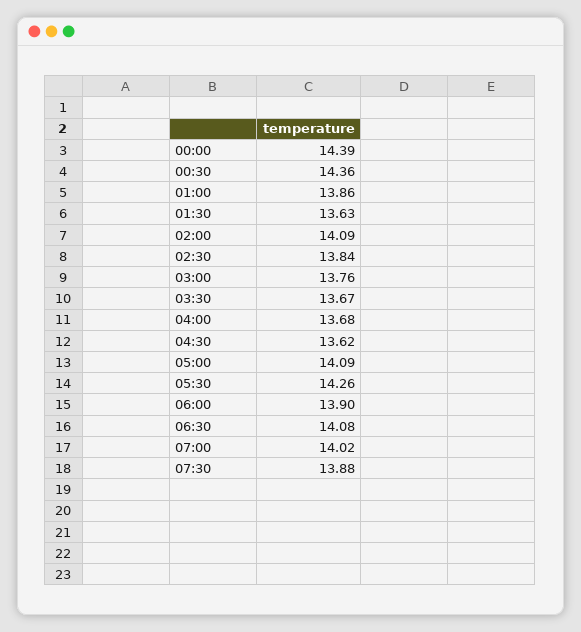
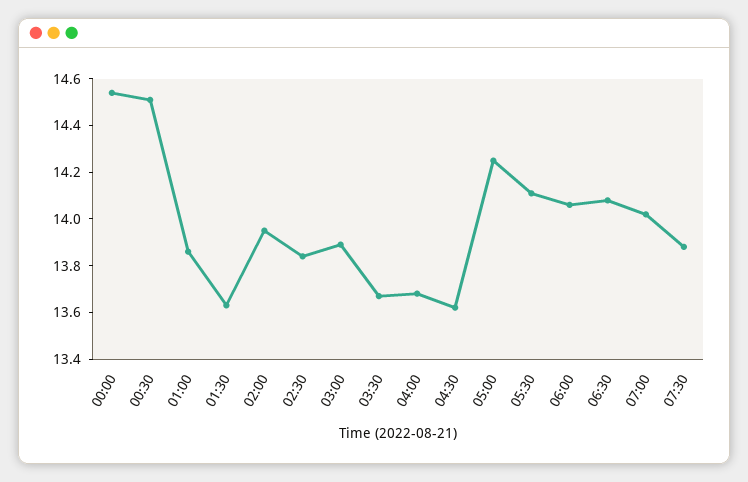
  {
-   "00:00": 14.39,
+   "00:00": 14.55,
-   "00:30": 14.36,
+   "00:30": 14.5,
    "01:00": 13.86,
    "01:30": 13.63,
-   "02:00": 14.09,
+   "02:00": 13.95,
    "02:30": 13.84,
-   "03:00": 13.76,
+   "03:00": 13.9,
    "03:30": 13.67,
    "04:00": 13.68,
    "04:30": 13.62,
-   "05:00": 14.09,
+   "05:00": 14.25,
-   "05:30": 14.26,
+   "05:30": 14.1,
-   "06:00": 13.9,
+   "06:00": 14.05,
    "06:30": 14.08,
    "07:00": 14.02,
    "07:30": 13.88
  }

